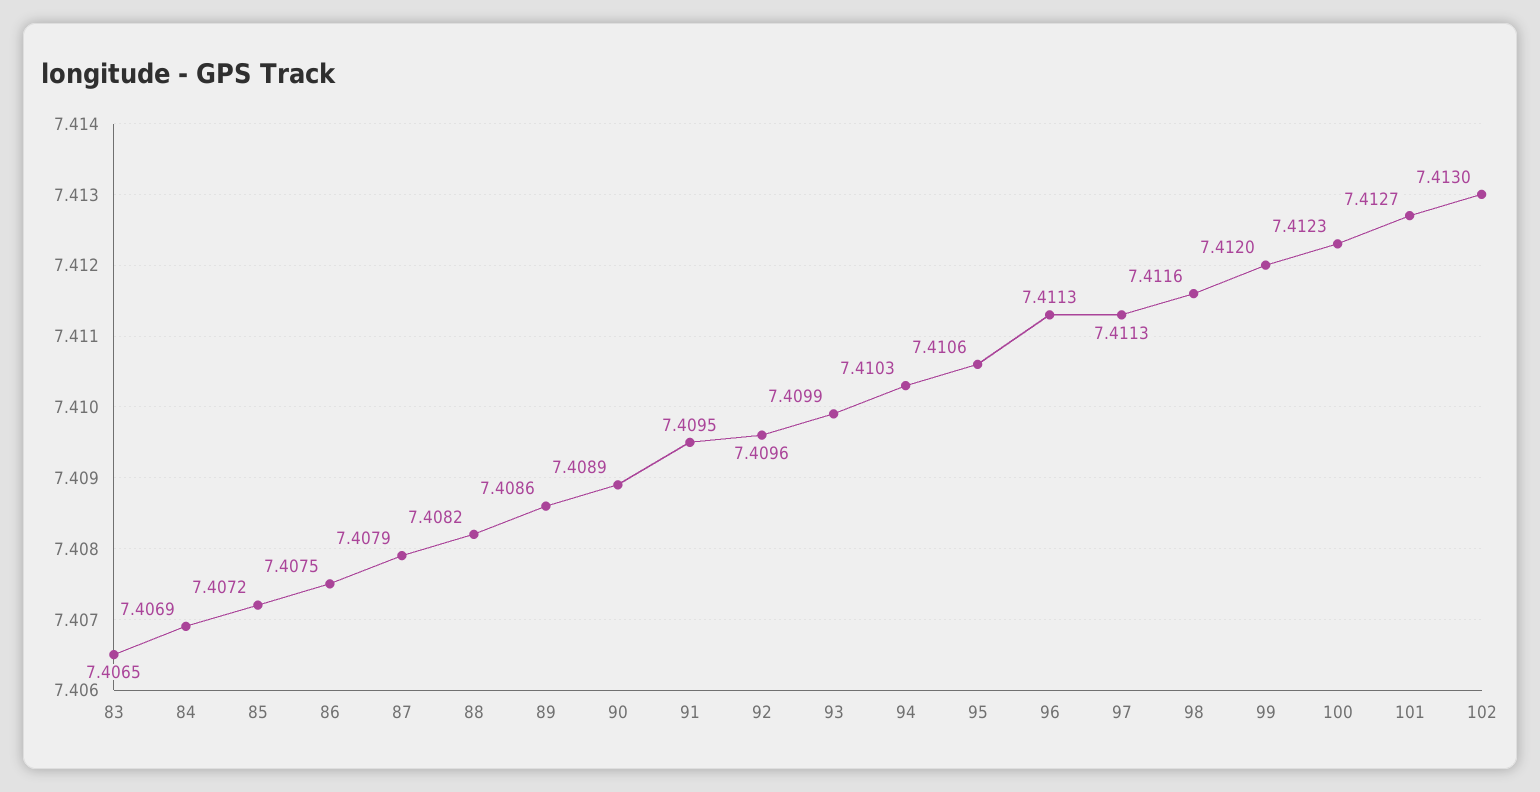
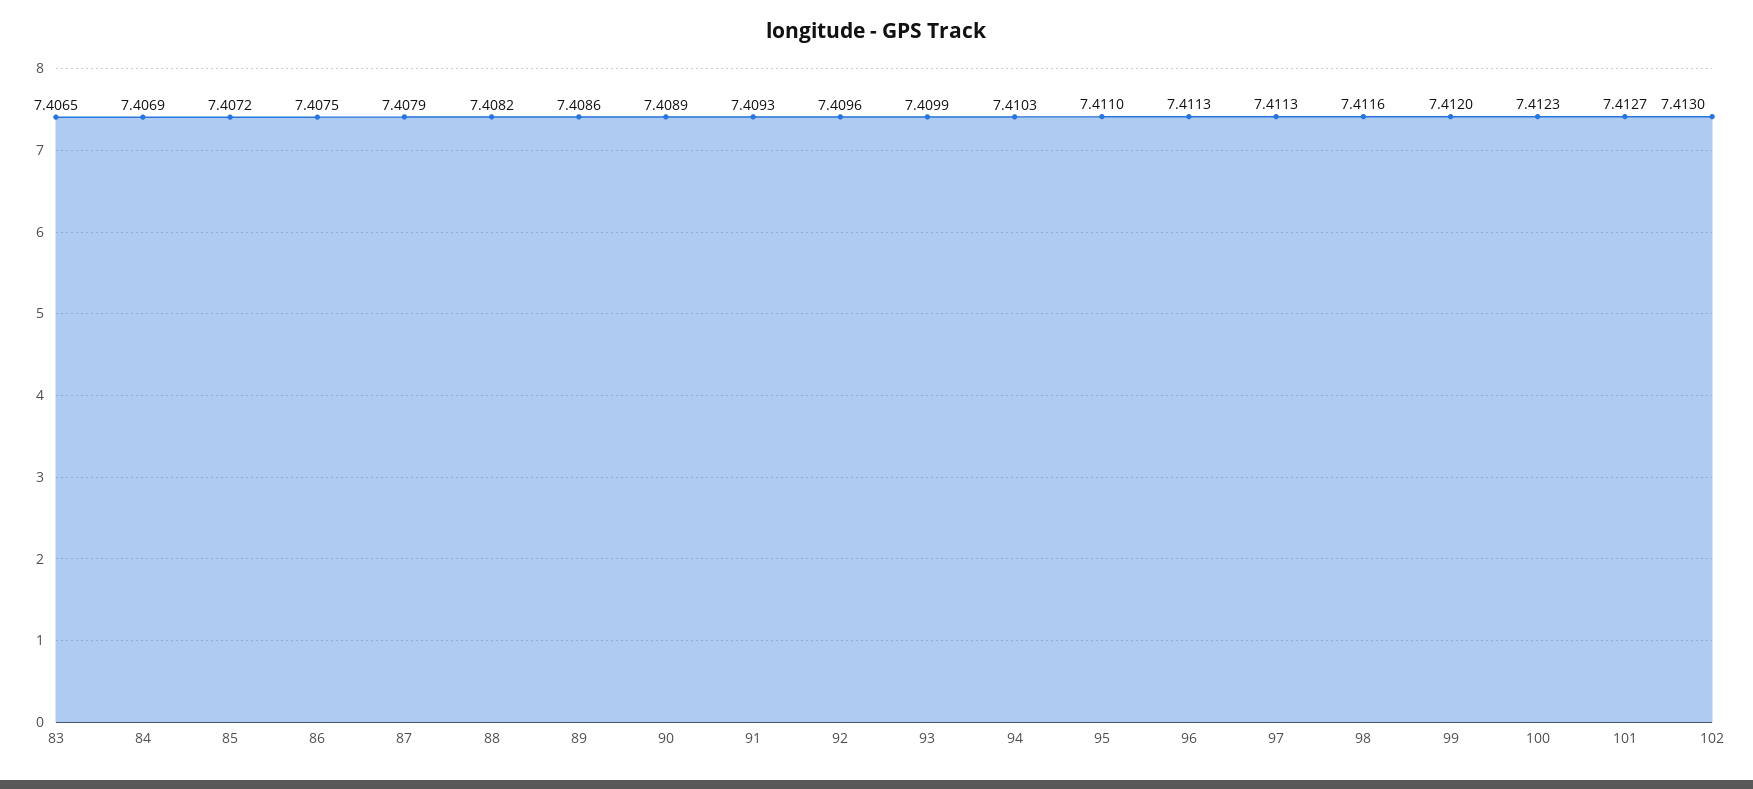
  {
    "83": 7.4065,
    "84": 7.4069,
    "85": 7.4072,
    "86": 7.4075,
    "87": 7.4079,
    "88": 7.4082,
    "89": 7.4086,
    "90": 7.4089,
-   "91": 7.4095,
+   "91": 7.4093,
    "92": 7.4096,
    "93": 7.4099,
    "94": 7.4103,
-   "95": 7.4106,
+   "95": 7.411,
    "96": 7.4113,
    "97": 7.4113,
    "98": 7.4116,
    "99": 7.412,
    "100": 7.4123,
    "101": 7.4127,
    "102": 7.413
  }

